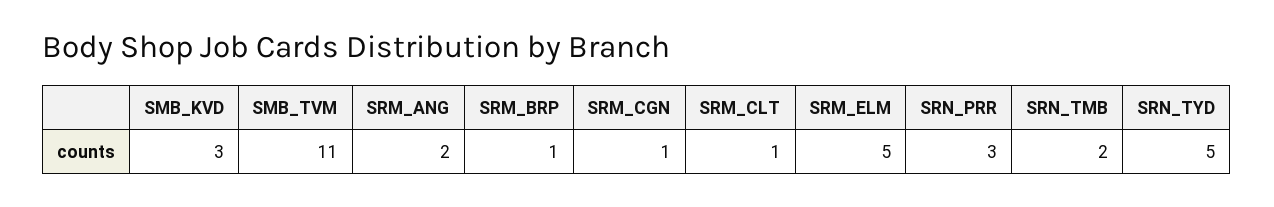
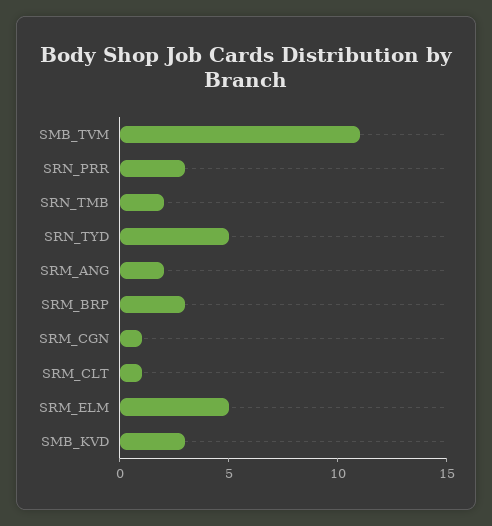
  {
    "SMB_KVD": 3,
    "SMB_TVM": 11,
    "SRM_ANG": 2,
-   "SRM_BRP": 1,
+   "SRM_BRP": 3,
    "SRM_CGN": 1,
    "SRM_CLT": 1,
    "SRM_ELM": 5,
    "SRN_PRR": 3,
    "SRN_TMB": 2,
    "SRN_TYD": 5
  }

